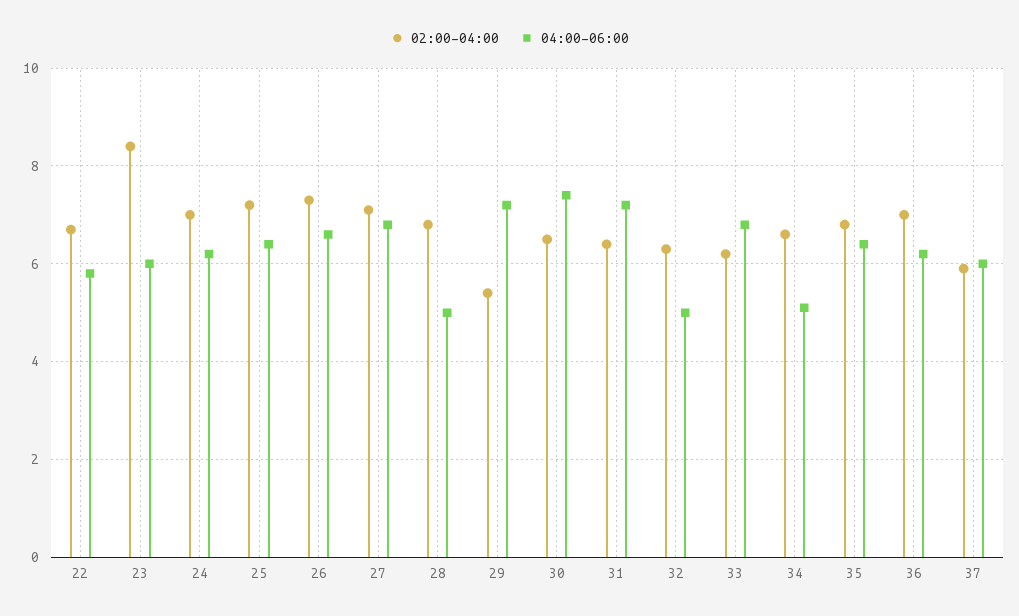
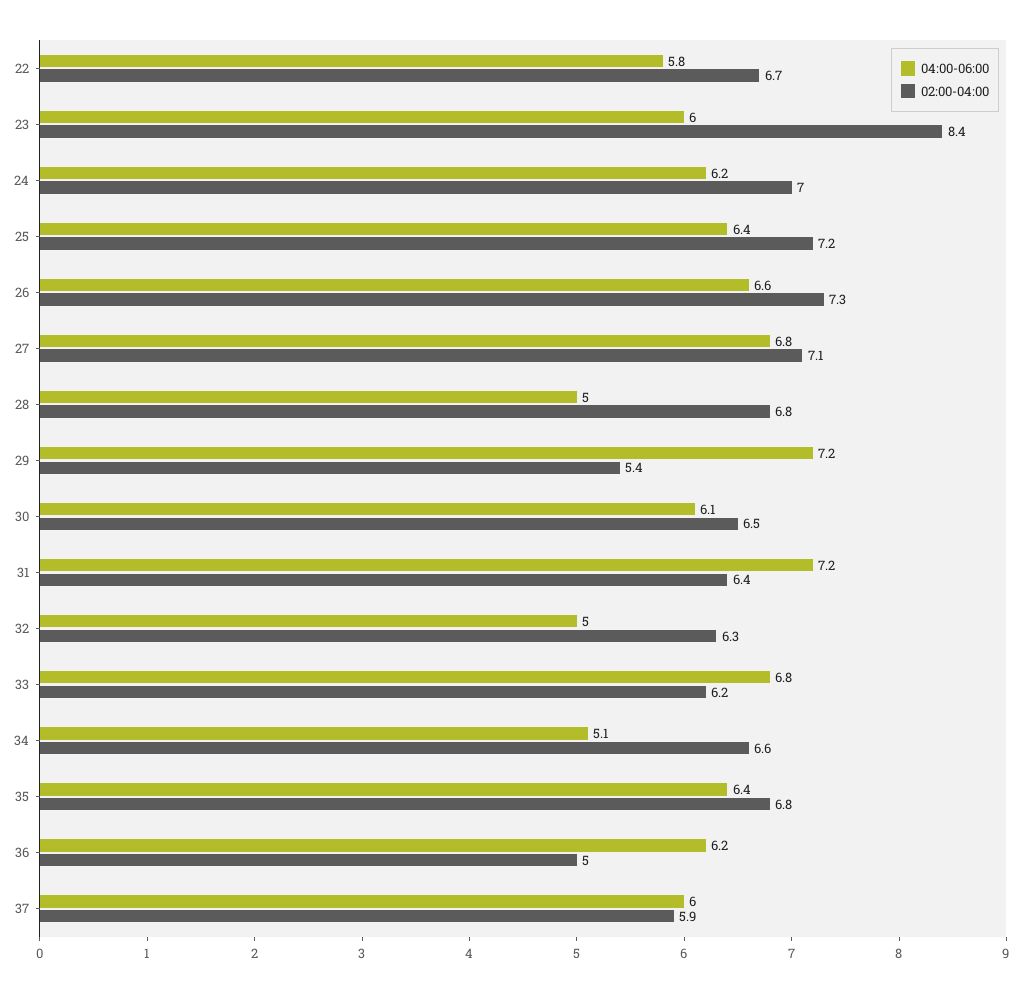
  {
    "02:00-04:00": {
      "22": 6.7,
      "23": 8.4,
      "24": 7,
      "25": 7.2,
      "26": 7.3,
      "27": 7.1,
      "28": 6.8,
      "29": 5.4,
      "30": 6.5,
      "31": 6.4,
      "32": 6.3,
      "33": 6.2,
      "34": 6.6,
      "35": 6.8,
-     "36": 7,
+     "36": 5,
      "37": 5.9
    },
    "04:00-06:00": {
      "22": 5.8,
      "23": 6,
      "24": 6.2,
      "25": 6.4,
      "26": 6.6,
      "27": 6.8,
      "28": 5,
      "29": 7.2,
-     "30": 7.5,
+     "30": 6.1,
      "31": 7.2,
      "32": 5,
      "33": 6.8,
      "34": 5.1,
      "35": 6.4,
      "36": 6.2,
      "37": 6
    }
  }

